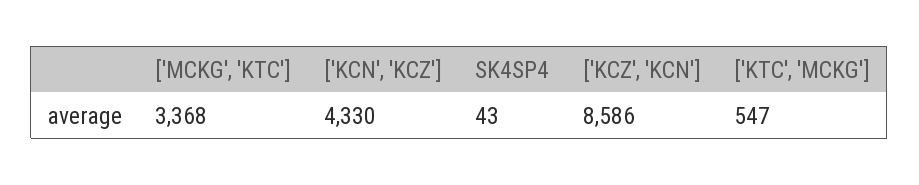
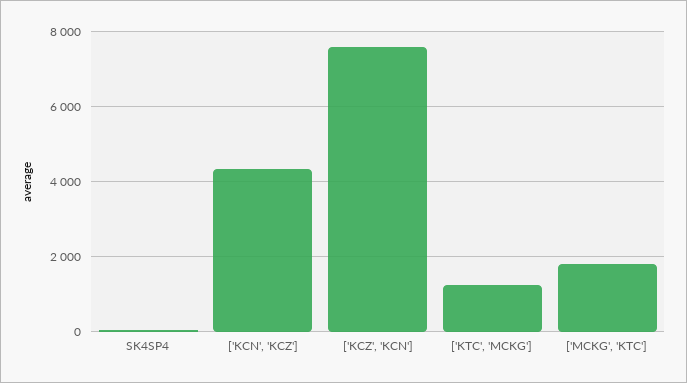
  {
-   "['MCKG', 'KTC']": 3368,
+   "['MCKG', 'KTC']": 1800,
    "['KCN', 'KCZ']": 4330,
    "SK4SP4": 43,
-   "['KCZ', 'KCN']": 8586,
+   "['KCZ', 'KCN']": 7600,
-   "['KTC', 'MCKG']": 547
+   "['KTC', 'MCKG']": 1200
  }

